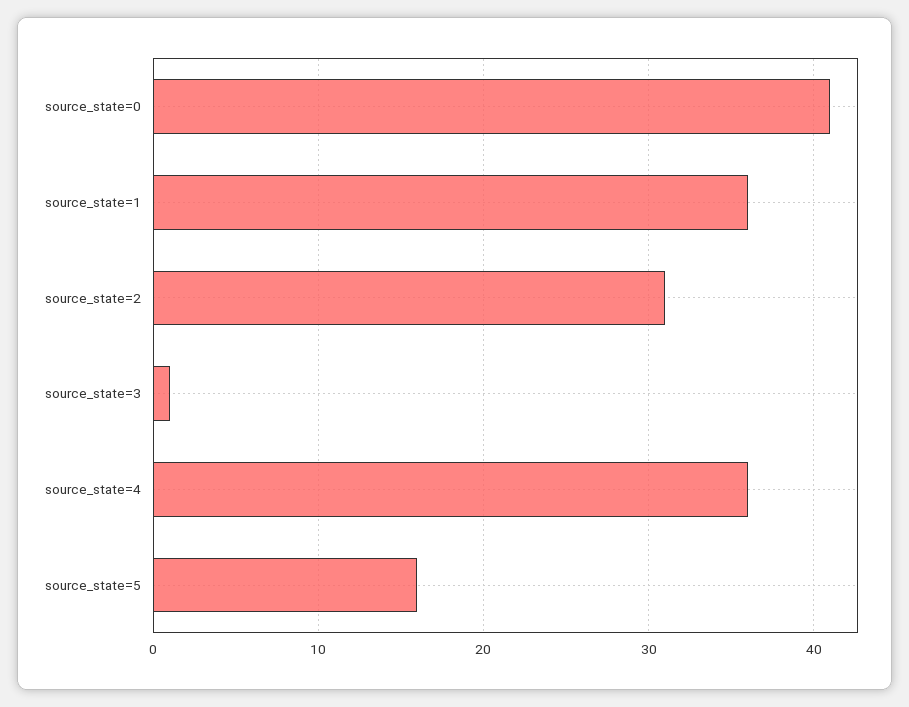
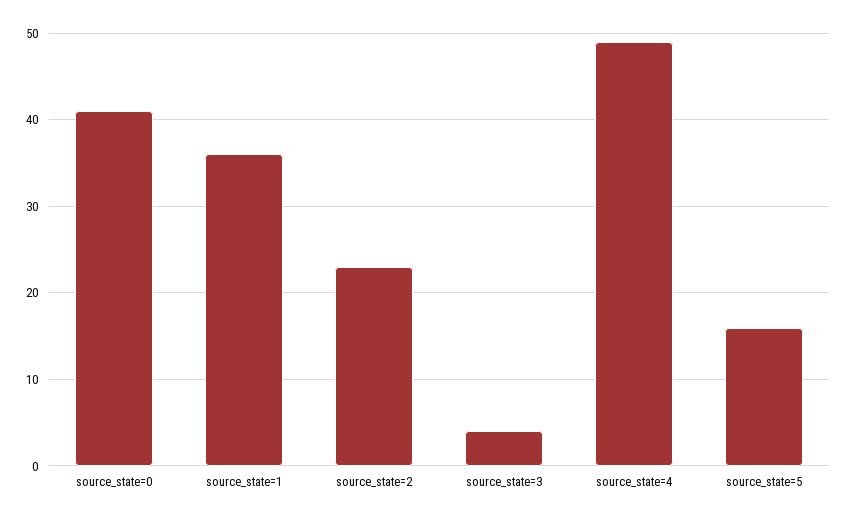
  {
    "source_state=0": 41,
    "source_state=1": 36,
-   "source_state=2": 31,
+   "source_state=2": 23,
-   "source_state=3": 1,
+   "source_state=3": 4,
-   "source_state=4": 36,
+   "source_state=4": 49,
    "source_state=5": 16
  }

